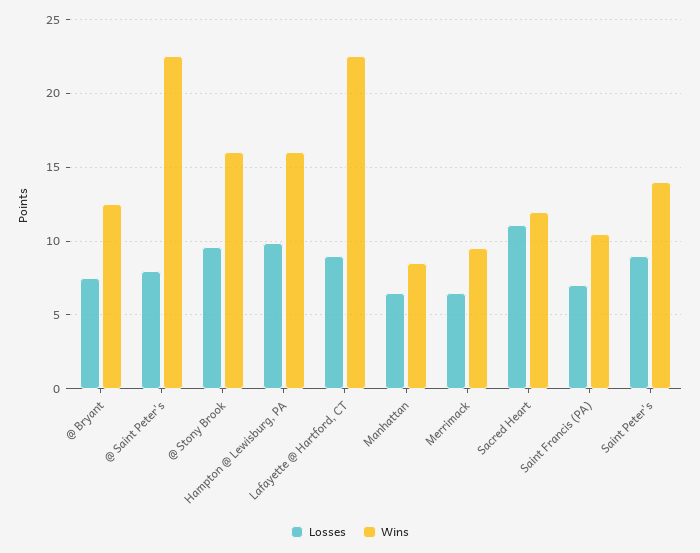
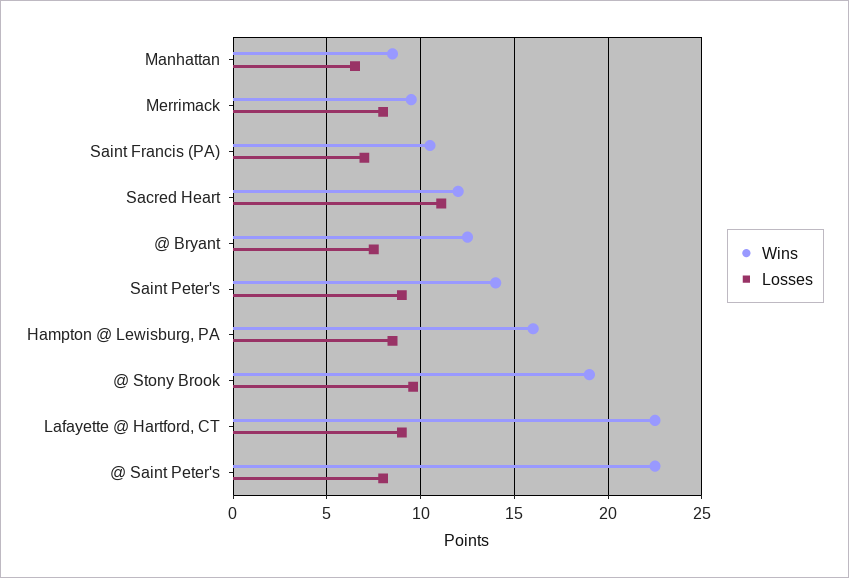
  {
    "Losses": {
      "@ Bryant": 7.5,
      "@ Saint Peter's": 8,
      "@ Stony Brook": 9.5,
-     "Hampton @ Lewisburg, PA": 10,
+     "Hampton @ Lewisburg, PA": 8.5,
      "Lafayette @ Hartford, CT": 9,
      "Manhattan": 6.5,
-     "Merrimack": 6.5,
+     "Merrimack": 8,
      "Sacred Heart": 11,
      "Saint Francis (PA)": 7,
      "Saint Peter's": 9
    },
    "Wins": {
      "@ Bryant": 12.5,
      "@ Saint Peter's": 22.5,
-     "@ Stony Brook": 16,
+     "@ Stony Brook": 19,
      "Hampton @ Lewisburg, PA": 16,
      "Lafayette @ Hartford, CT": 22.5,
      "Manhattan": 8.5,
      "Merrimack": 9.5,
      "Sacred Heart": 12,
      "Saint Francis (PA)": 10.5,
      "Saint Peter's": 14
    }
  }

